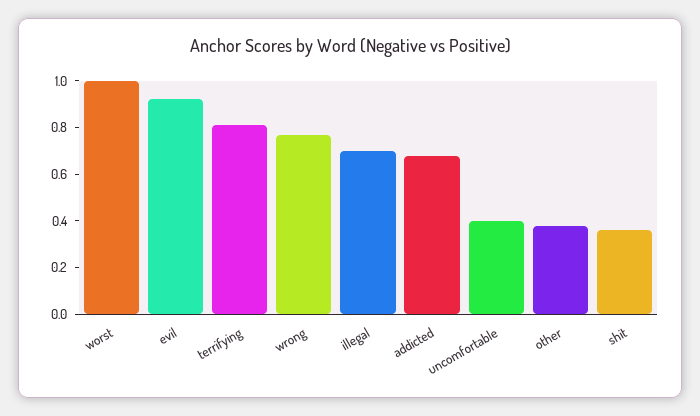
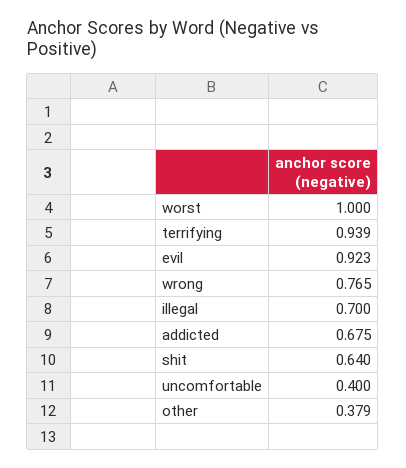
  {
    "worst": 1,
    "evil": 0.923,
-   "terrifying": 0.8,
+   "terrifying": 0.939,
    "wrong": 0.765,
    "illegal": 0.7,
    "addicted": 0.675,
    "uncomfortable": 0.4,
    "other": 0.379,
-   "shit": 0.35
+   "shit": 0.64
  }

